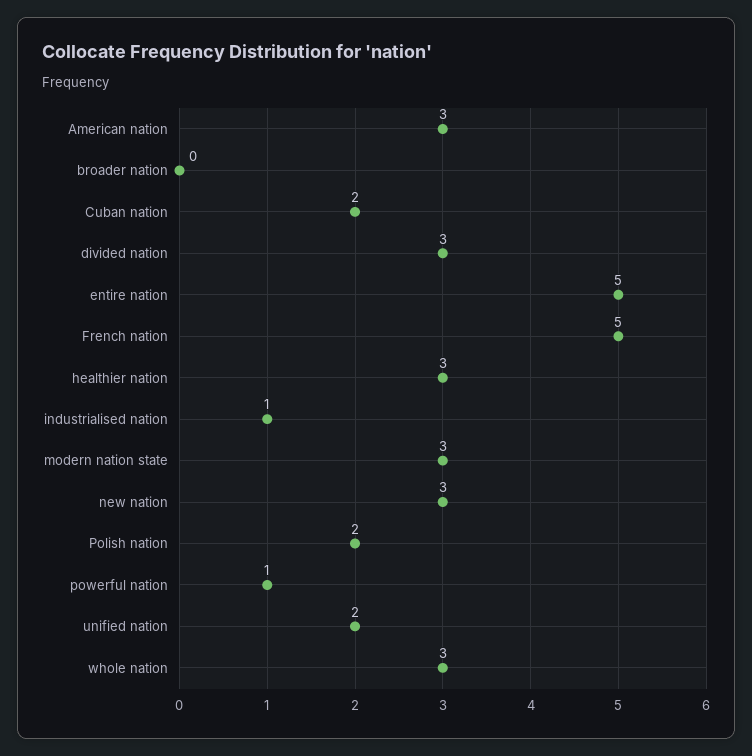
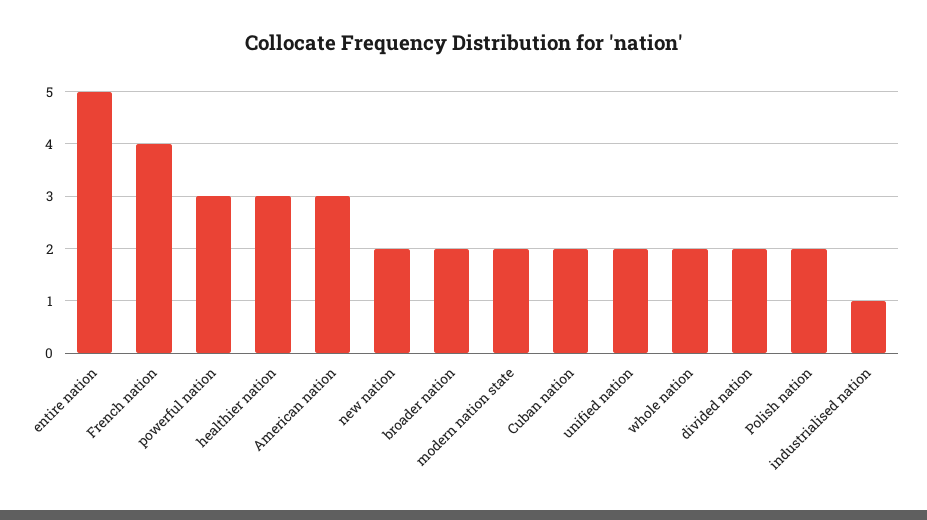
  {
    "American nation": 3,
-   "broader nation": 0,
+   "broader nation": 2,
    "Cuban nation": 2,
-   "divided nation": 3,
+   "divided nation": 2,
    "entire nation": 5,
-   "French nation": 5,
+   "French nation": 4,
    "healthier nation": 3,
    "industrialised nation": 1,
-   "modern nation state": 3,
+   "modern nation state": 2,
-   "new nation": 3,
+   "new nation": 2,
    "Polish nation": 2,
-   "powerful nation": 1,
+   "powerful nation": 3,
    "unified nation": 2,
-   "whole nation": 3
+   "whole nation": 2
  }

